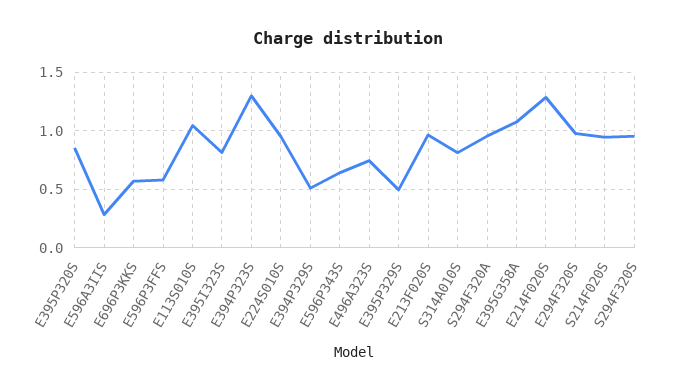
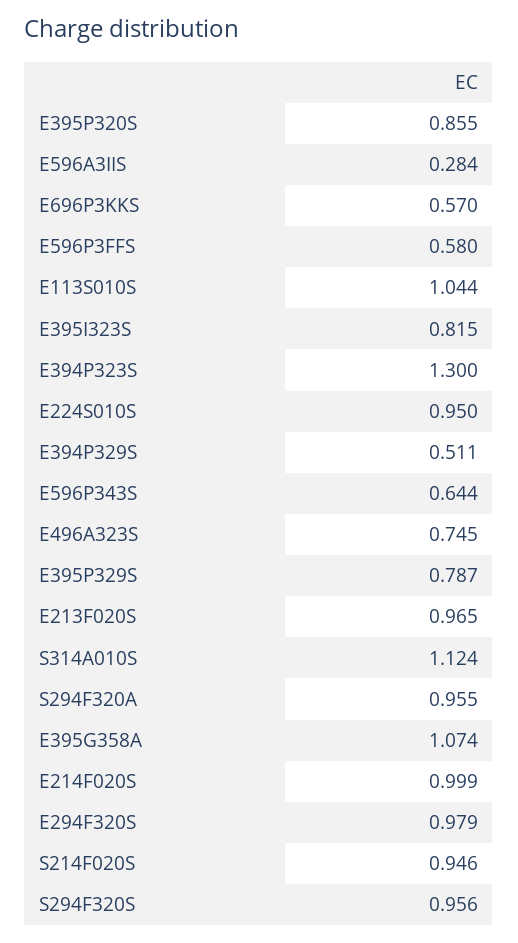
  {
    "E395P320S": 0.855,
    "E596A3IIS": 0.284,
    "E696P3KKS": 0.57,
    "E596P3FFS": 0.58,
    "E113S010S": 1.044,
    "E395I323S": 0.815,
    "E394P323S": 1.3,
    "E224S010S": 0.95,
    "E394P329S": 0.511,
    "E596P343S": 0.644,
    "E496A323S": 0.745,
-   "E395P329S": 0.5,
+   "E395P329S": 0.787,
    "E213F020S": 0.965,
-   "S314A010S": 0.8,
+   "S314A010S": 1.124,
    "S294F320A": 0.955,
    "E395G358A": 1.074,
-   "E214F020S": 1.3,
+   "E214F020S": 0.999,
    "E294F320S": 0.979,
    "S214F020S": 0.946,
    "S294F320S": 0.956
  }

